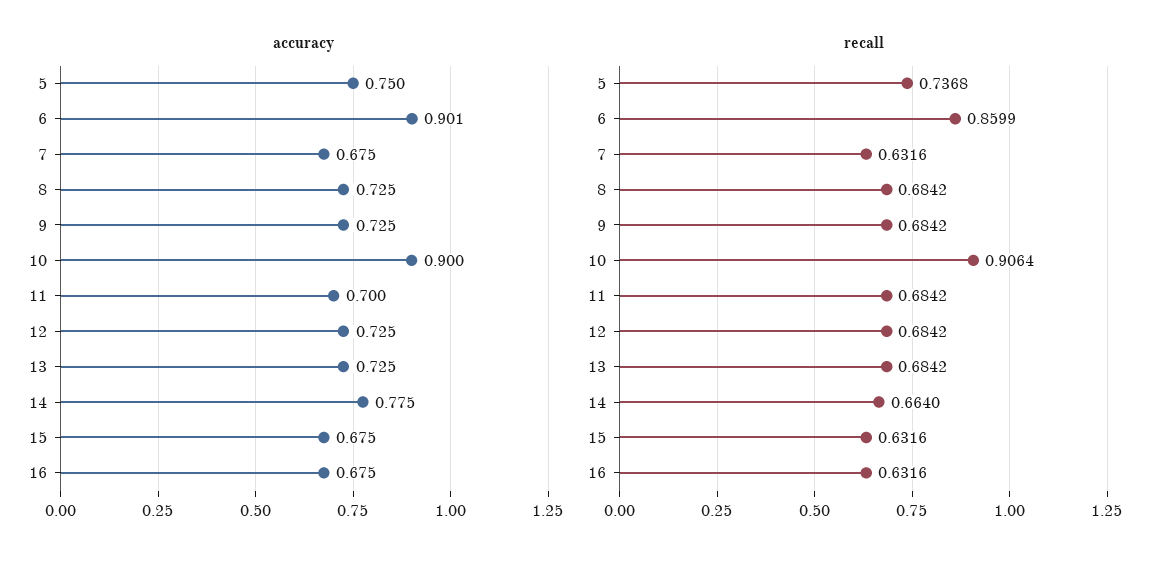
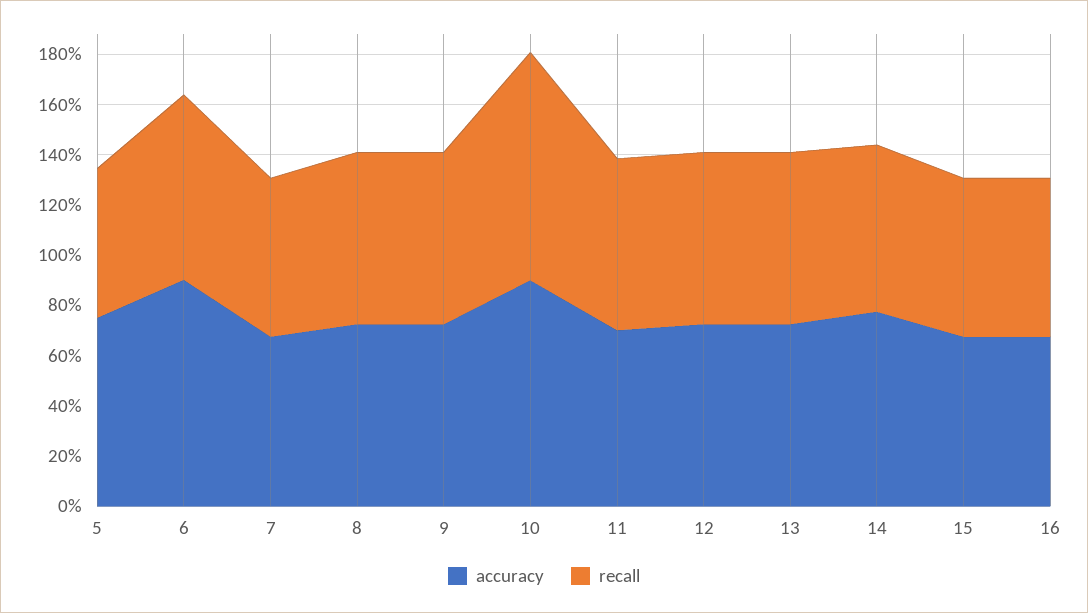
  {
    "accuracy": {
      "5": 0.75,
      "6": 0.901,
      "7": 0.675,
      "8": 0.725,
      "9": 0.725,
      "10": 0.9,
      "11": 0.7,
      "12": 0.725,
      "13": 0.725,
      "14": 0.775,
      "15": 0.675,
      "16": 0.675
    },
    "recall": {
-     "5": 0.7368,
+     "5": 0.6,
-     "6": 0.8599,
+     "6": 0.75,
      "7": 0.6316,
      "8": 0.6842,
      "9": 0.6842,
      "10": 0.9064,
      "11": 0.6842,
      "12": 0.6842,
      "13": 0.6842,
      "14": 0.664,
      "15": 0.6316,
      "16": 0.6316
    }
  }

